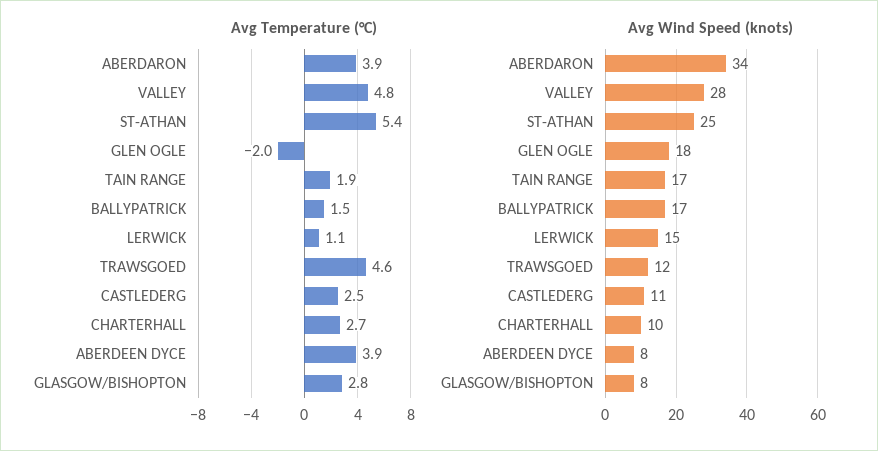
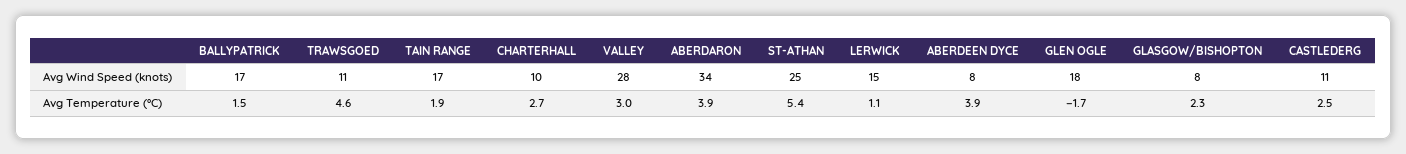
  {
    "Avg Temperature (°C)": {
      "ABERDARON": 3.9,
-     "VALLEY": 4.8,
+     "VALLEY": 3,
      "ST-ATHAN": 5.4,
-     "GLEN OGLE": -2,
+     "GLEN OGLE": -1.7,
      "TAIN RANGE": 1.9,
      "BALLYPATRICK": 1.5,
      "LERWICK": 1.1,
      "TRAWSGOED": 4.6,
      "CASTLEDERG": 2.5,
      "CHARTERHALL": 2.7,
      "ABERDEEN DYCE": 3.9,
-     "GLASGOW/BISHOPTON": 2.8
+     "GLASGOW/BISHOPTON": 2.3
    },
    "Avg Wind Speed (knots)": {
      "ABERDARON": 34,
      "VALLEY": 28,
      "ST-ATHAN": 25,
      "GLEN OGLE": 18,
      "TAIN RANGE": 17,
      "BALLYPATRICK": 17,
      "LERWICK": 15,
-     "TRAWSGOED": 12,
+     "TRAWSGOED": 11,
      "CASTLEDERG": 11,
      "CHARTERHALL": 10,
      "ABERDEEN DYCE": 8,
      "GLASGOW/BISHOPTON": 8
    }
  }

